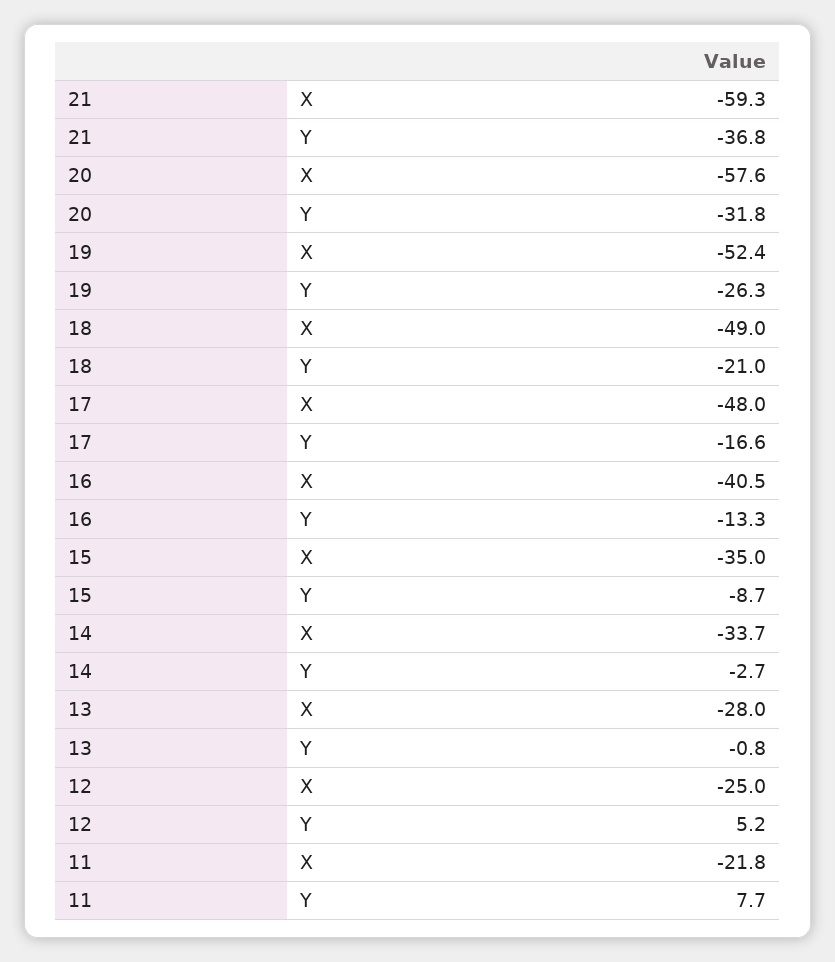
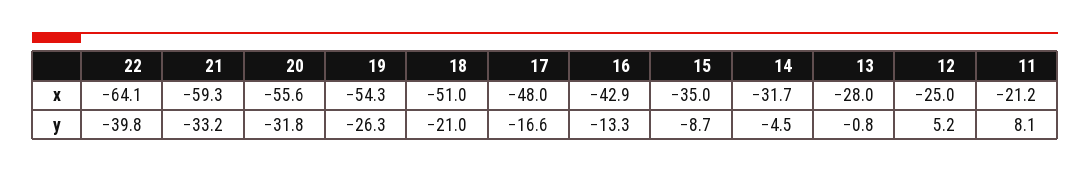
  {
    "21": {
      "X": -59.3,
-     "Y": -36.8
+     "Y": -33.2
    },
    "20": {
-     "X": -57.6,
+     "X": -55.6,
      "Y": -31.8
    },
    "19": {
-     "X": -52.4,
+     "X": -54.3,
      "Y": -26.3
    },
    "18": {
-     "X": -49,
+     "X": -51,
      "Y": -21
    },
    "17": {
      "X": -48,
      "Y": -16.6
    },
    "16": {
-     "X": -40.5,
+     "X": -42.9,
      "Y": -13.3
    },
    "15": {
      "X": -35,
      "Y": -8.7
    },
    "14": {
-     "X": -33.7,
+     "X": -31.7,
-     "Y": -2.7
+     "Y": -4.5
    },
    "13": {
      "X": -28,
      "Y": -0.8
    },
    "12": {
      "X": -25,
      "Y": 5.2
    },
    "11": {
-     "X": -21.8,
+     "X": -21.2,
-     "Y": 7.7
+     "Y": 8.1
-   }
+   },
+   "22": {
+     "X": -64.1,
+     "Y": -39.8
+   }
  }

